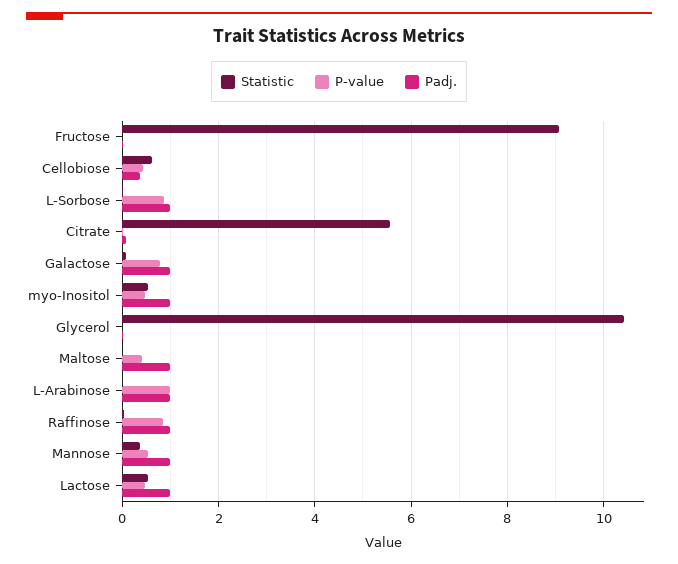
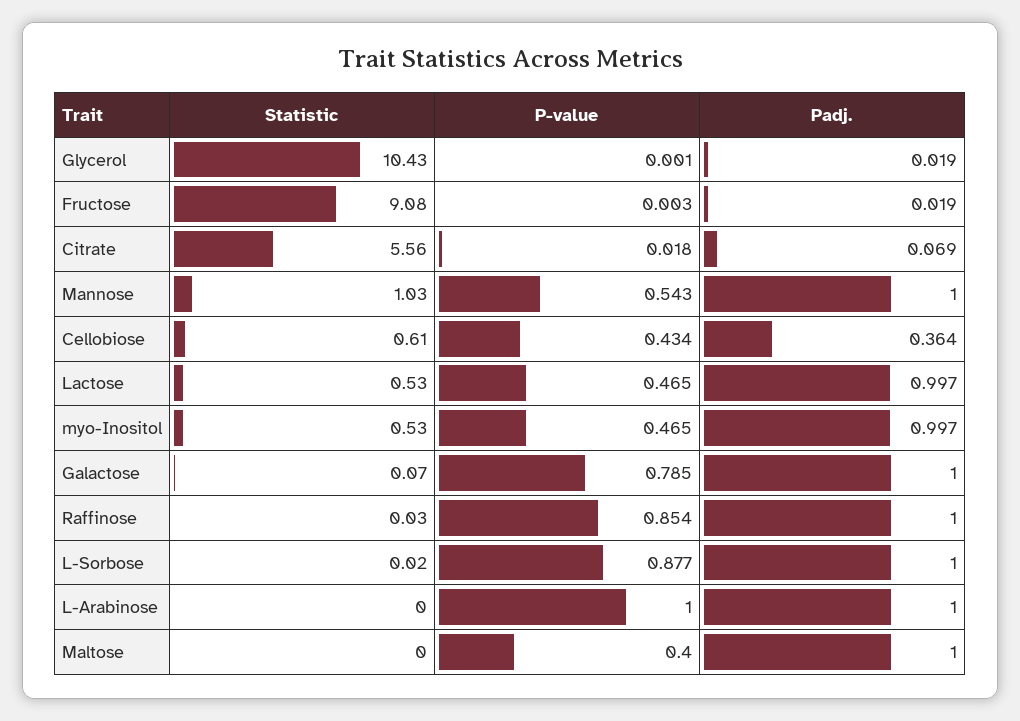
  {
    "Statistic": {
      "Fructose": 9.08,
      "Cellobiose": 0.61,
      "L-Sorbose": 0.02,
      "Citrate": 5.56,
      "Galactose": 0.07,
      "myo-Inositol": 0.53,
      "Glycerol": 10.43,
      "Maltose": 0,
      "L-Arabinose": 0,
      "Raffinose": 0.03,
-     "Mannose": 0.4,
+     "Mannose": 1.03,
      "Lactose": 0.53
    },
    "P-value": {
      "Fructose": 0.003,
      "Cellobiose": 0.434,
      "L-Sorbose": 0.877,
      "Citrate": 0.018,
      "Galactose": 0.785,
      "myo-Inositol": 0.465,
      "Glycerol": 0.001,
      "Maltose": 0.4,
      "L-Arabinose": 1,
      "Raffinose": 0.854,
      "Mannose": 0.543,
      "Lactose": 0.465
    },
    "Padj.": {
      "Fructose": 0.019,
      "Cellobiose": 0.364,
      "L-Sorbose": 1,
      "Citrate": 0.069,
      "Galactose": 1,
      "myo-Inositol": 0.997,
      "Glycerol": 0.019,
      "Maltose": 1,
      "L-Arabinose": 1,
      "Raffinose": 1,
      "Mannose": 1,
      "Lactose": 0.997
    }
  }

